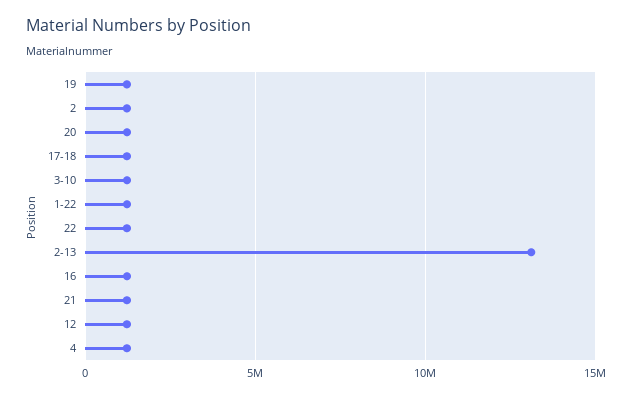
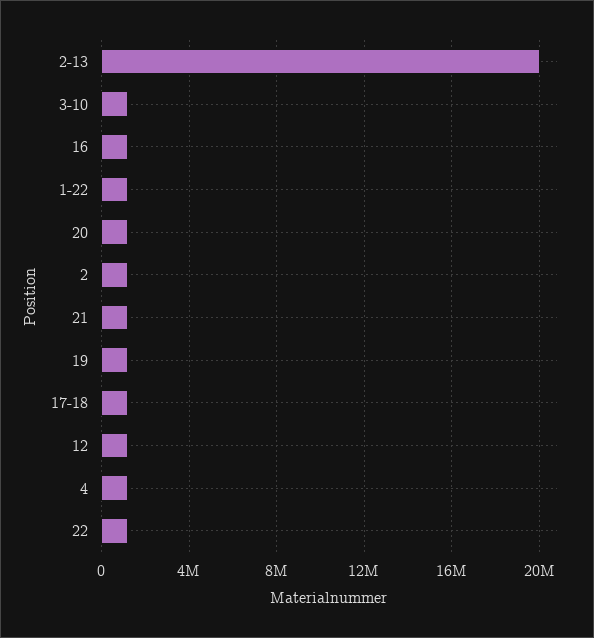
  {
    "19": 1000000,
    "2": 1000000,
    "20": 1000000,
    "17-18": 1000000,
    "3-10": 1000000,
    "1-22": 1000000,
    "22": 1000000,
-   "2-13": 13000000,
+   "2-13": 20000000,
    "16": 1000000,
    "21": 1000000,
    "12": 1000000,
    "4": 1000000
  }

